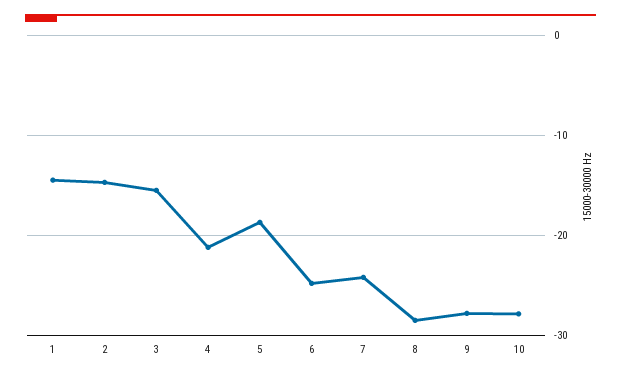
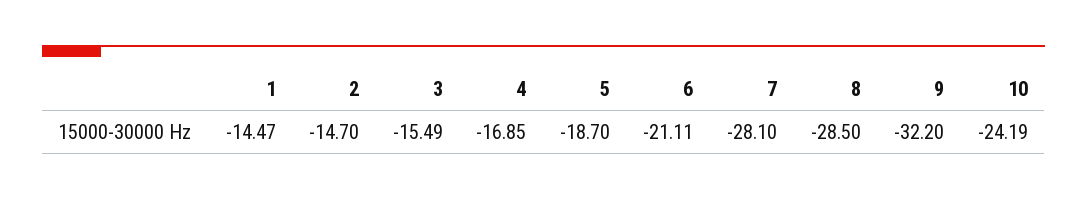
  {
    "1": -14.47,
    "2": -14.7,
    "3": -15.49,
-   "4": -21,
+   "4": -16.85,
    "5": -18.7,
-   "6": -25,
+   "6": -21.11,
-   "7": -24,
+   "7": -28.1,
    "8": -28.5,
-   "9": -28,
+   "9": -32.2,
-   "10": -28
+   "10": -24.19
  }

